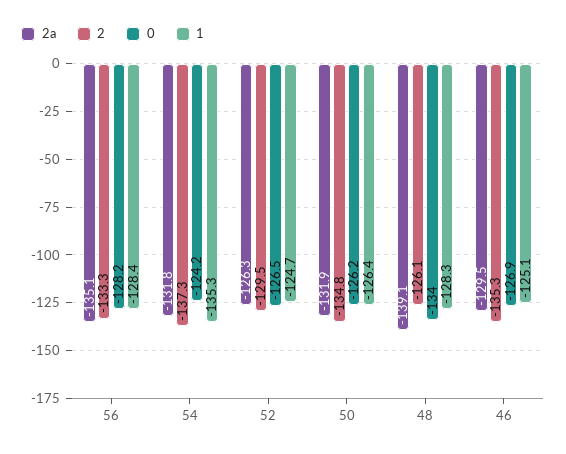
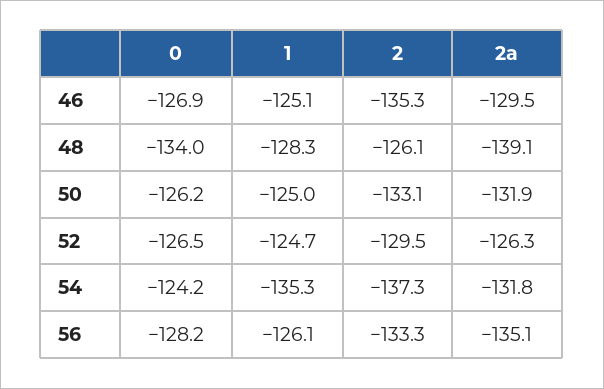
  {
    "2a": {
      "56": -135.1,
      "54": -131.8,
      "52": -126.3,
      "50": -131.9,
      "48": -139.1,
      "46": -129.5
    },
    "2": {
      "56": -133.3,
      "54": -137.3,
      "52": -129.5,
-     "50": -134.8,
+     "50": -133.1,
      "48": -126.1,
      "46": -135.3
    },
    "0": {
      "56": -128.2,
      "54": -124.2,
      "52": -126.5,
      "50": -126.2,
      "48": -134,
      "46": -126.9
    },
    "1": {
-     "56": -128.4,
+     "56": -126.1,
      "54": -135.3,
      "52": -124.7,
-     "50": -126.4,
+     "50": -125,
      "48": -128.3,
      "46": -125.1
    }
  }

